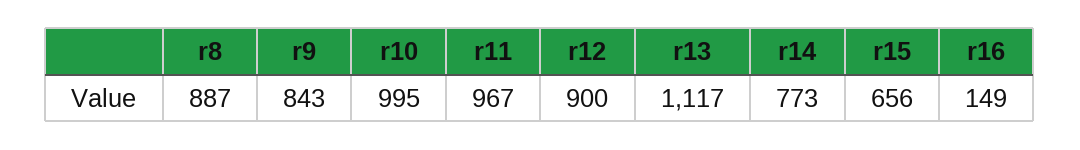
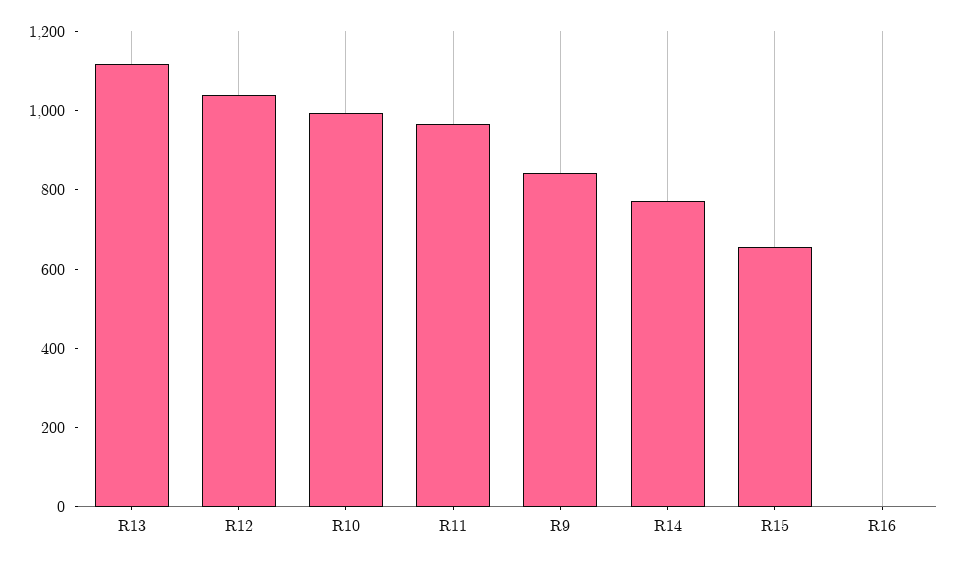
  {
-   "r8": 887,
    "r9": 843,
    "r10": 995,
    "r11": 967,
-   "r12": 900,
+   "r12": 1050,
    "r13": 1117,
    "r14": 773,
    "r15": 656,
-   "r16": 149
+   "r16": 0
  }

